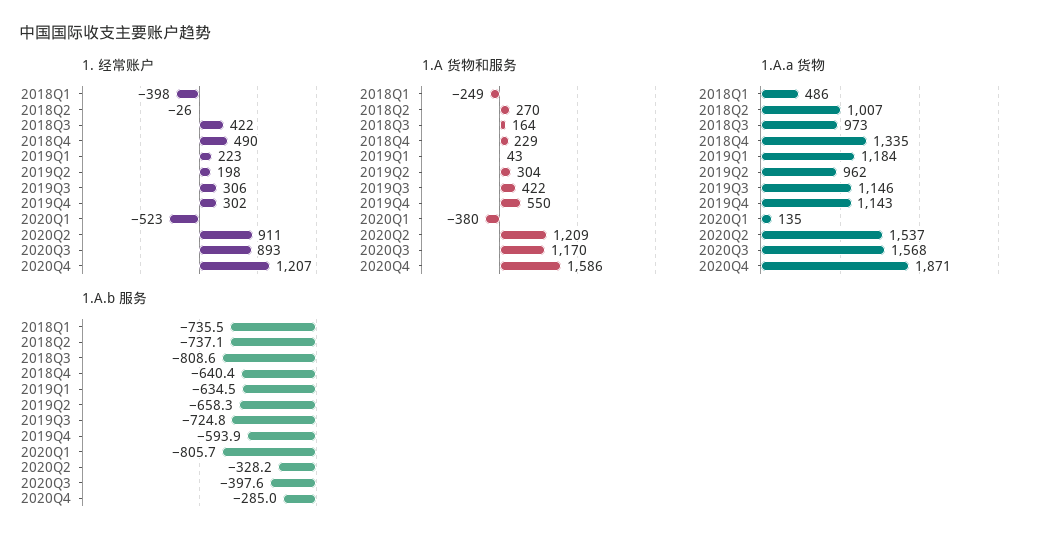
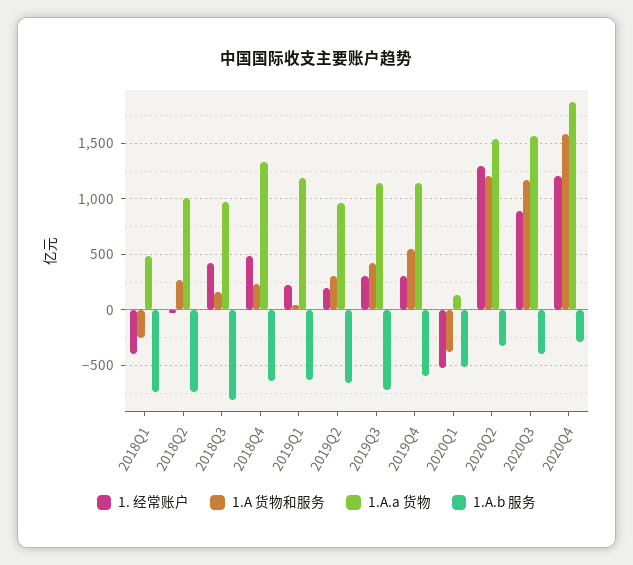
  {
    "1. 经常账户": {
      "2018Q1": -398,
      "2018Q2": -26,
      "2018Q3": 422,
      "2018Q4": 490,
      "2019Q1": 223,
      "2019Q2": 198,
      "2019Q3": 306,
      "2019Q4": 302,
      "2020Q1": -523,
-     "2020Q2": 911,
+     "2020Q2": 1300,
      "2020Q3": 893,
      "2020Q4": 1207
    },
    "1.A 货物和服务": {
      "2018Q1": -249,
      "2018Q2": 270,
      "2018Q3": 164,
      "2018Q4": 229,
      "2019Q1": 43,
      "2019Q2": 304,
      "2019Q3": 422,
      "2019Q4": 550,
      "2020Q1": -380,
      "2020Q2": 1209,
      "2020Q3": 1170,
      "2020Q4": 1586
    },
    "1.A.a 货物": {
      "2018Q1": 486,
      "2018Q2": 1007,
      "2018Q3": 973,
      "2018Q4": 1335,
      "2019Q1": 1184,
      "2019Q2": 962,
      "2019Q3": 1146,
      "2019Q4": 1143,
      "2020Q1": 135,
      "2020Q2": 1537,
      "2020Q3": 1568,
      "2020Q4": 1871
    },
    "1.A.b 服务": {
      "2018Q1": -735.5,
      "2018Q2": -737.1,
      "2018Q3": -808.6,
      "2018Q4": -640.4,
      "2019Q1": -634.5,
      "2019Q2": -658.3,
      "2019Q3": -724.8,
      "2019Q4": -593.9,
-     "2020Q1": -805.7,
+     "2020Q1": -500,
      "2020Q2": -328.2,
      "2020Q3": -397.6,
      "2020Q4": -285
    }
  }

